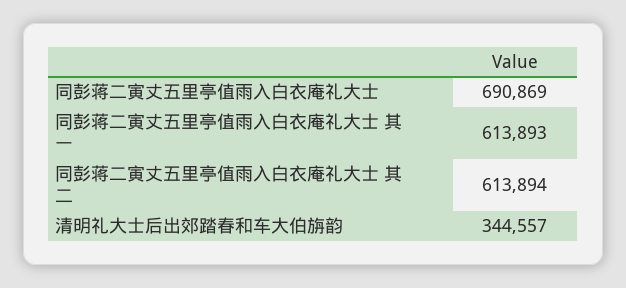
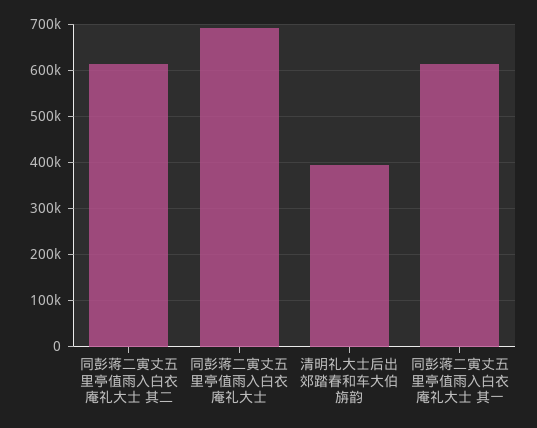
  {
    "同彭蒋二寅丈五里亭值雨入白衣庵礼大士": 690869,
    "同彭蒋二寅丈五里亭值雨入白衣庵礼大士 其一": 613893,
    "同彭蒋二寅丈五里亭值雨入白衣庵礼大士 其二": 613894,
-   "清明礼大士后出郊踏春和车大伯旃韵": 344557
+   "清明礼大士后出郊踏春和车大伯旃韵": 400000
  }

